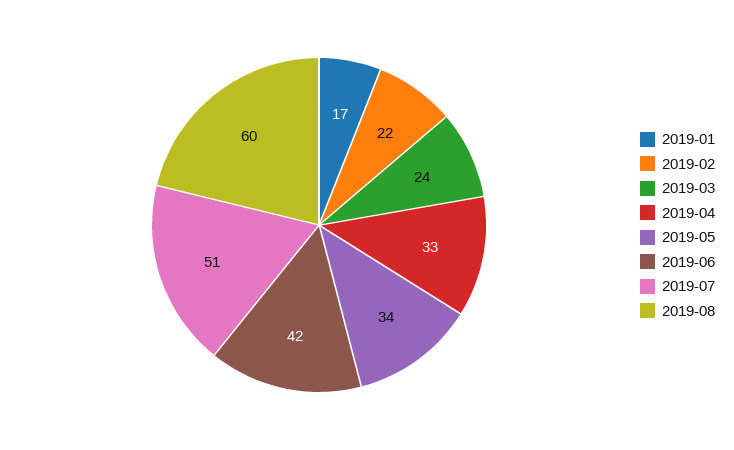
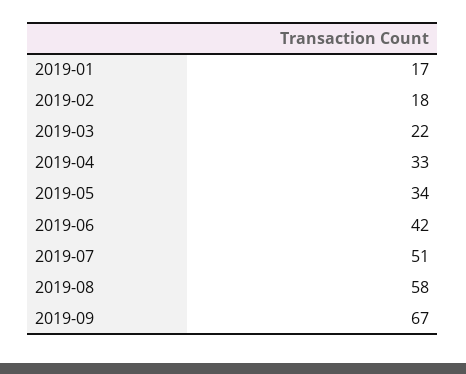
  {
    "2019-01": 17,
-   "2019-02": 22,
+   "2019-02": 18,
-   "2019-03": 24,
+   "2019-03": 22,
    "2019-04": 33,
    "2019-05": 34,
    "2019-06": 42,
    "2019-07": 51,
-   "2019-08": 60
+   "2019-08": 58,
+   "2019-09": 67
  }

